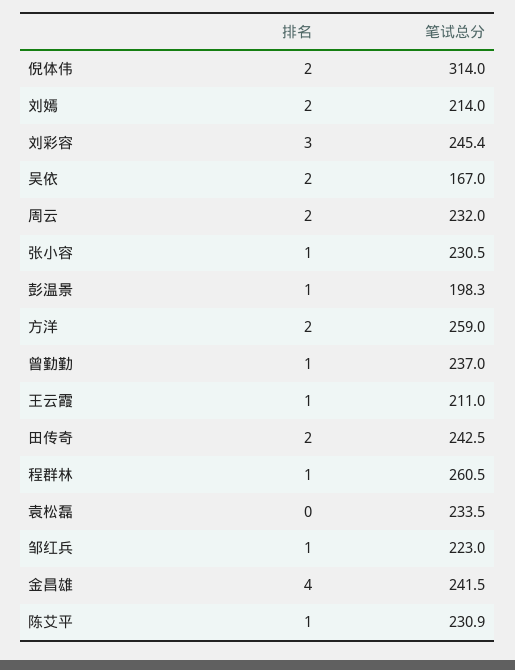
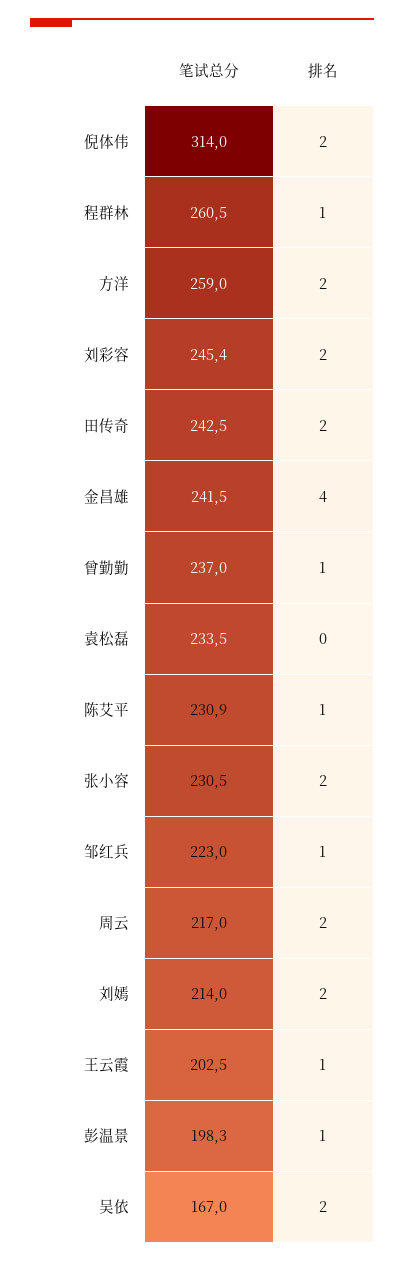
  {
    "排名": {
      "倪体伟": 2,
      "刘嫣": 2,
-     "刘彩容": 3,
+     "刘彩容": 2,
      "吴依": 2,
      "周云": 2,
-     "张小容": 1,
+     "张小容": 2,
      "彭温景": 1,
      "方洋": 2,
      "曾勤勤": 1,
      "王云霞": 1,
      "田传奇": 2,
      "程群林": 1,
      "袁松磊": 0,
      "邹红兵": 1,
      "金昌雄": 4,
      "陈艾平": 1
    },
    "笔试总分": {
      "倪体伟": 314,
      "刘嫣": 214,
      "刘彩容": 245.4,
      "吴依": 167,
-     "周云": 232,
+     "周云": 217,
      "张小容": 230.5,
      "彭温景": 198.3,
      "方洋": 259,
      "曾勤勤": 237,
-     "王云霞": 211,
+     "王云霞": 202.5,
      "田传奇": 242.5,
      "程群林": 260.5,
      "袁松磊": 233.5,
      "邹红兵": 223,
      "金昌雄": 241.5,
      "陈艾平": 230.9
    }
  }

